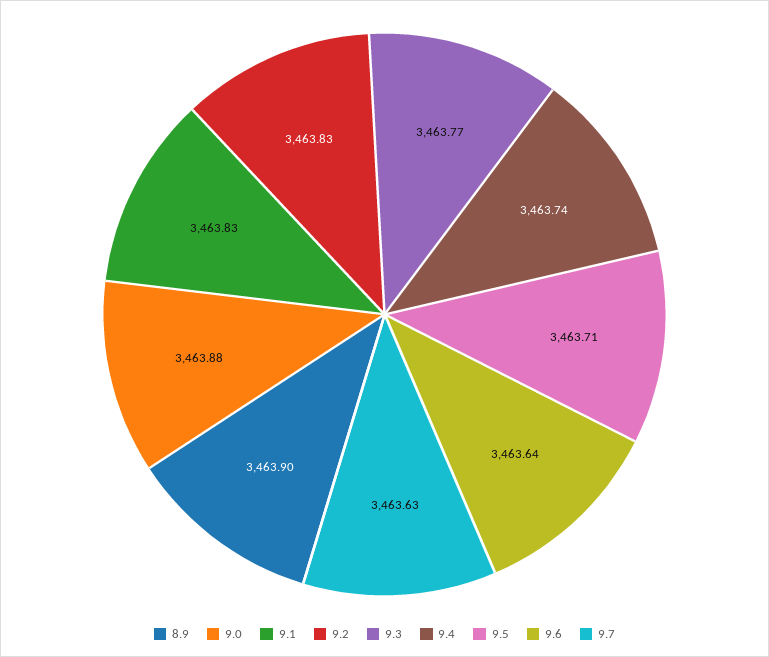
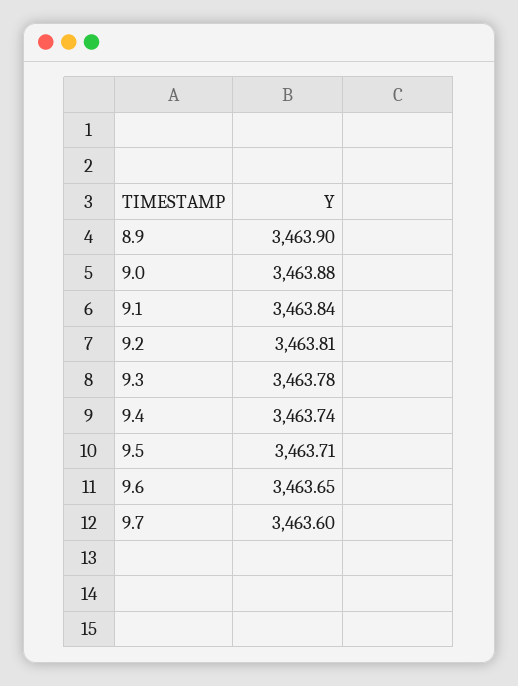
  {
    "8.9": 3463.9,
    "9.0": 3463.88,
-   "9.1": 3463.83,
+   "9.1": 3463.84,
-   "9.2": 3463.83,
+   "9.2": 3463.81,
-   "9.3": 3463.77,
+   "9.3": 3463.78,
    "9.4": 3463.74,
    "9.5": 3463.71,
-   "9.6": 3463.64,
+   "9.6": 3463.65,
-   "9.7": 3463.63
+   "9.7": 3463.6
  }

